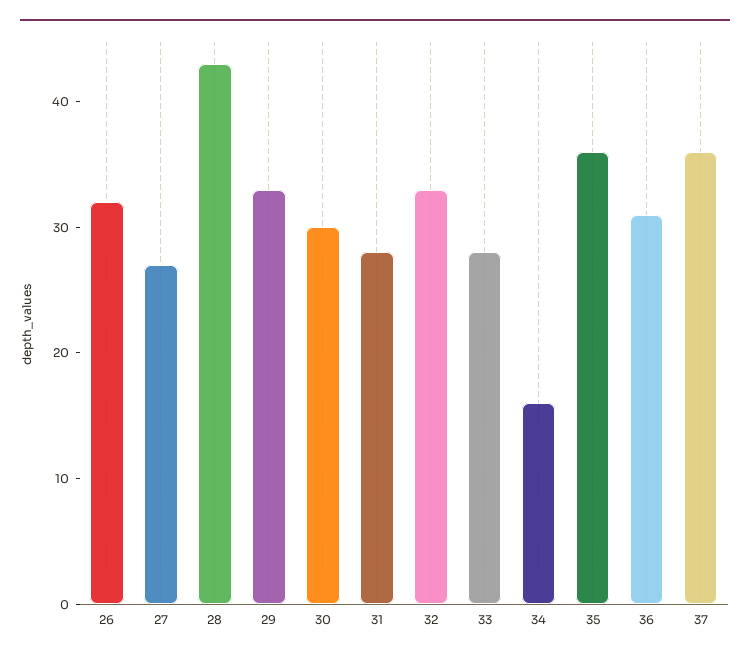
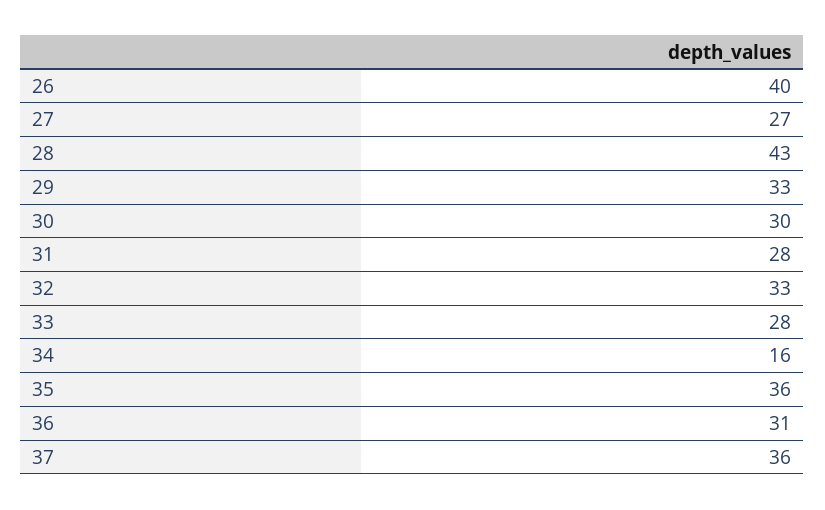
  {
-   "26": 32,
+   "26": 40,
    "27": 27,
    "28": 43,
    "29": 33,
    "30": 30,
    "31": 28,
    "32": 33,
    "33": 28,
    "34": 16,
    "35": 36,
    "36": 31,
    "37": 36
  }

